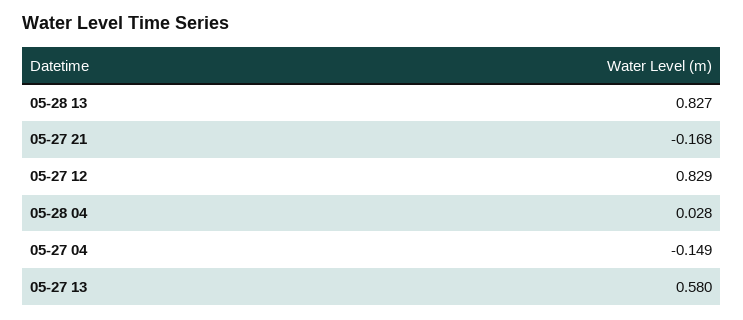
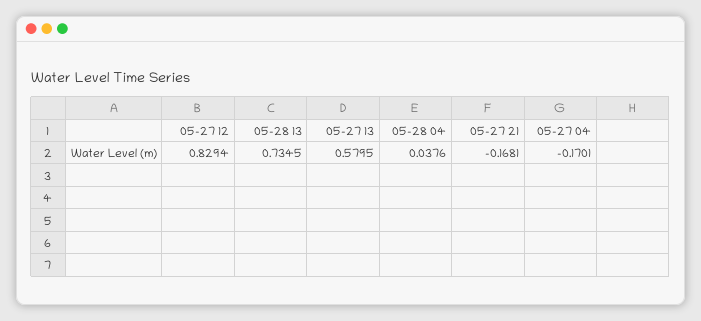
  {
-   "05-28 13": 0.827,
+   "05-28 13": 0.7345,
    "05-27 21": -0.1681,
    "05-27 12": 0.8294,
-   "05-28 04": 0.028,
+   "05-28 04": 0.0376,
-   "05-27 04": -0.149,
+   "05-27 04": -0.1701,
    "05-27 13": 0.5795
  }

